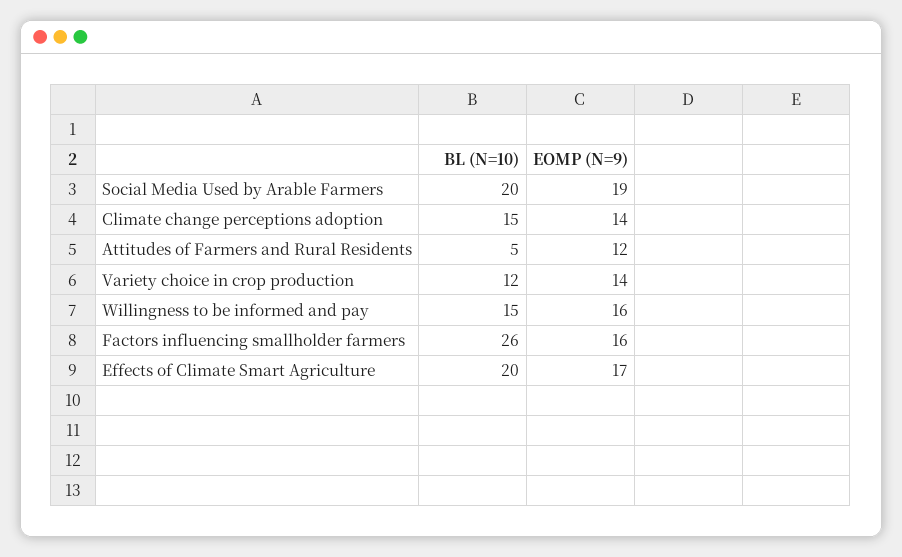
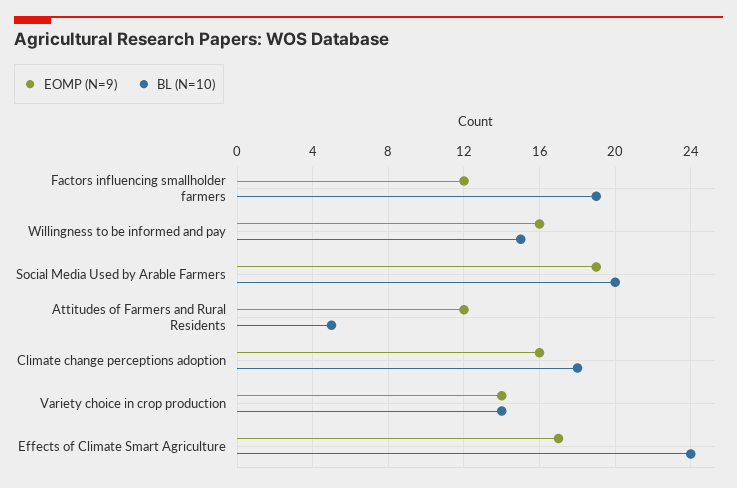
  {
    "BL (N=10)": {
      "Social Media Used by Arable Farmers": 20,
-     "Climate change perceptions adoption": 15,
+     "Climate change perceptions adoption": 18,
      "Attitudes of Farmers and Rural Residents": 5,
-     "Variety choice in crop production": 12,
+     "Variety choice in crop production": 14,
      "Willingness to be informed and pay": 15,
-     "Factors influencing smallholder farmers": 26,
+     "Factors influencing smallholder farmers": 19,
-     "Effects of Climate Smart Agriculture": 20
+     "Effects of Climate Smart Agriculture": 24
    },
    "EOMP (N=9)": {
      "Social Media Used by Arable Farmers": 19,
-     "Climate change perceptions adoption": 14,
+     "Climate change perceptions adoption": 16,
      "Attitudes of Farmers and Rural Residents": 12,
      "Variety choice in crop production": 14,
      "Willingness to be informed and pay": 16,
-     "Factors influencing smallholder farmers": 16,
+     "Factors influencing smallholder farmers": 12,
      "Effects of Climate Smart Agriculture": 17
    }
  }

